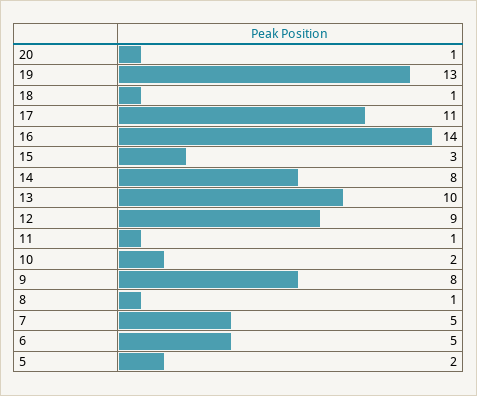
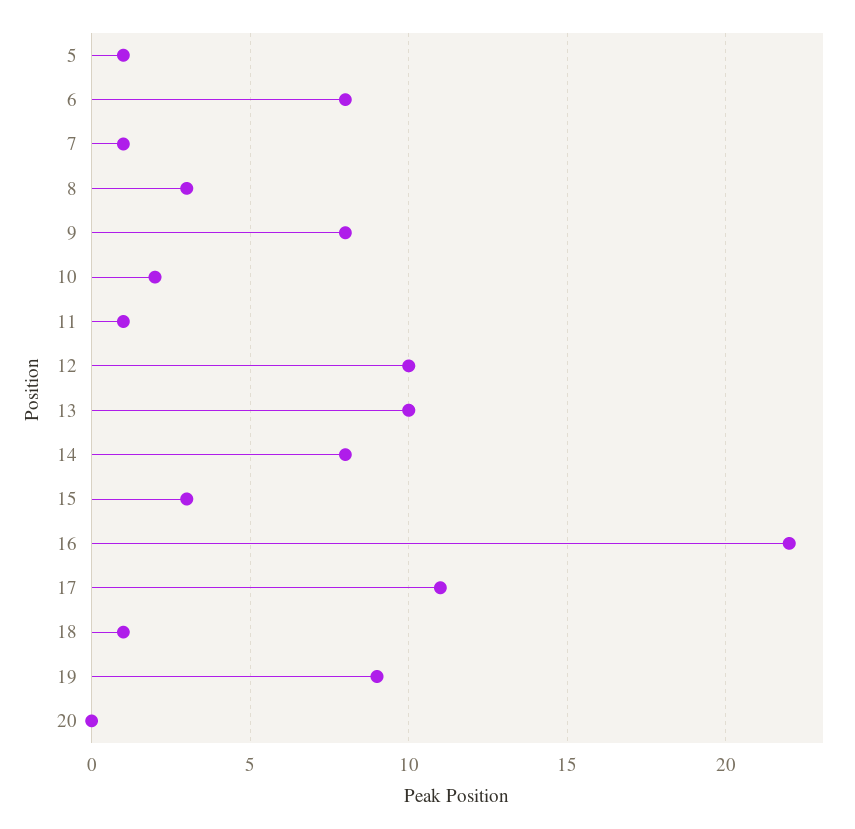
  {
-   "20": 1,
+   "20": 0,
-   "19": 13,
+   "19": 9,
    "18": 1,
    "17": 11,
-   "16": 14,
+   "16": 22,
    "15": 3,
    "14": 8,
    "13": 10,
-   "12": 9,
+   "12": 10,
    "11": 1,
    "10": 2,
    "9": 8,
-   "8": 1,
+   "8": 3,
-   "7": 5,
+   "7": 1,
-   "6": 5,
+   "6": 8,
-   "5": 2
+   "5": 1
  }

